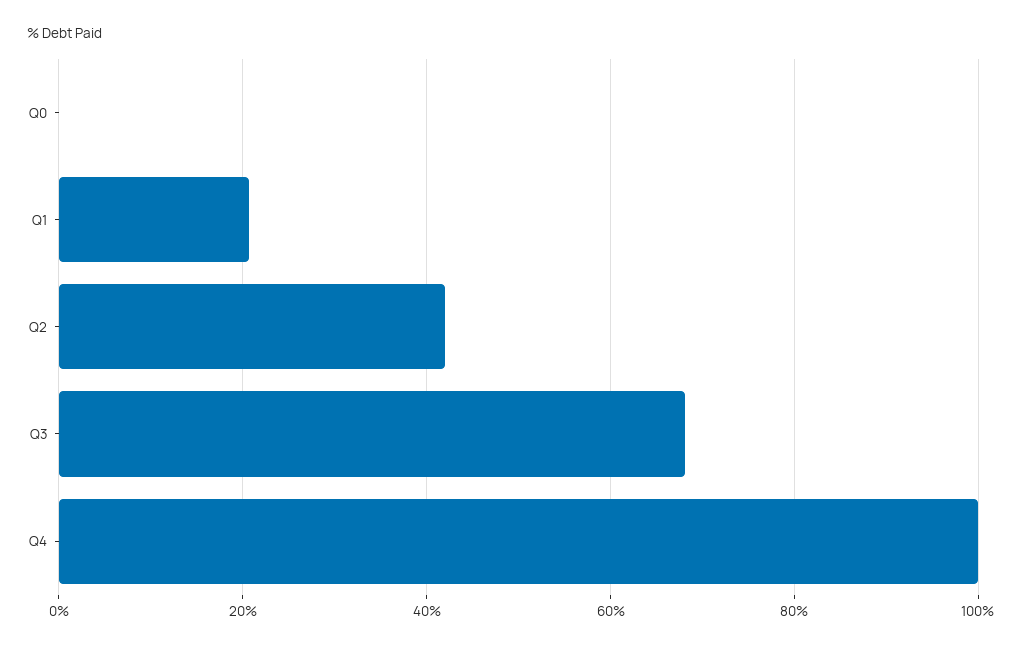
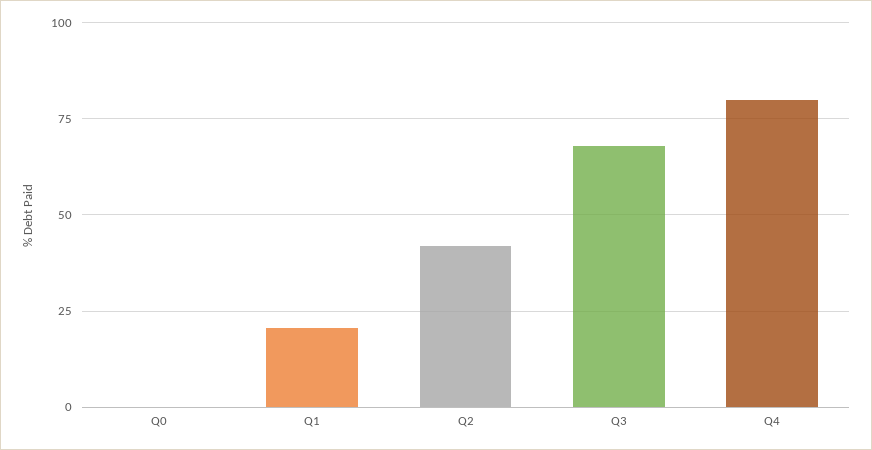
  {
    "Q0": 0,
    "Q1": 20,
    "Q2": 42,
    "Q3": 68,
-   "Q4": 100
+   "Q4": 80
  }

